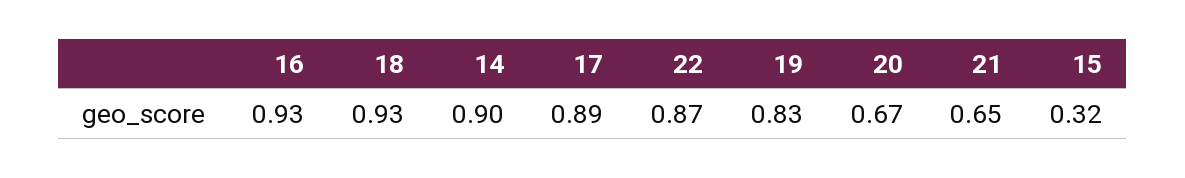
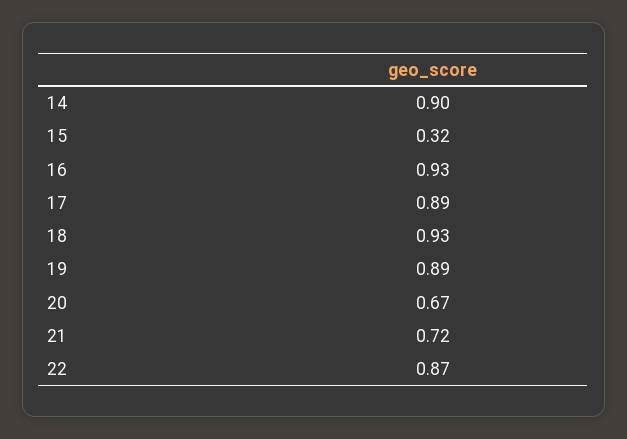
  {
    "16": 0.93,
    "18": 0.93,
    "14": 0.9,
    "17": 0.89,
    "22": 0.87,
-   "19": 0.83,
+   "19": 0.89,
    "20": 0.67,
-   "21": 0.65,
+   "21": 0.72,
    "15": 0.32
  }

